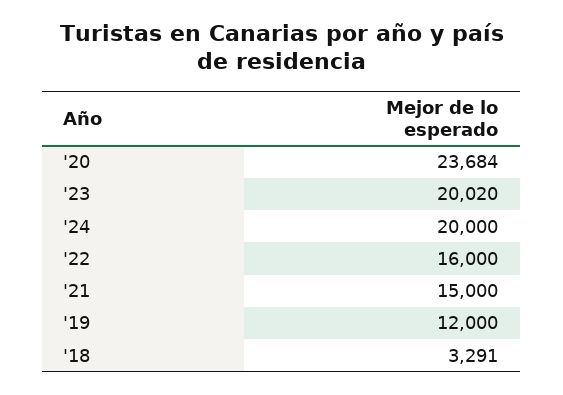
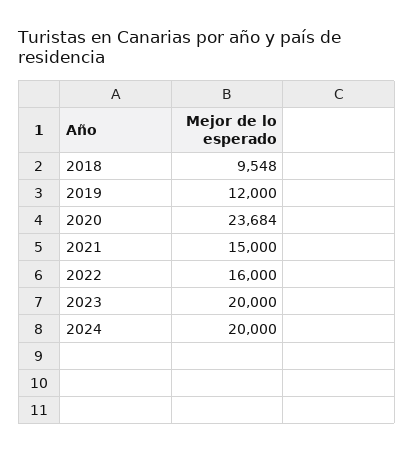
  {
    "'20": 23684,
-   "'23": 20020,
+   "'23": 20000,
    "'24": 20000,
    "'22": 16000,
    "'21": 15000,
    "'19": 12000,
-   "'18": 3291
+   "'18": 9548
  }

